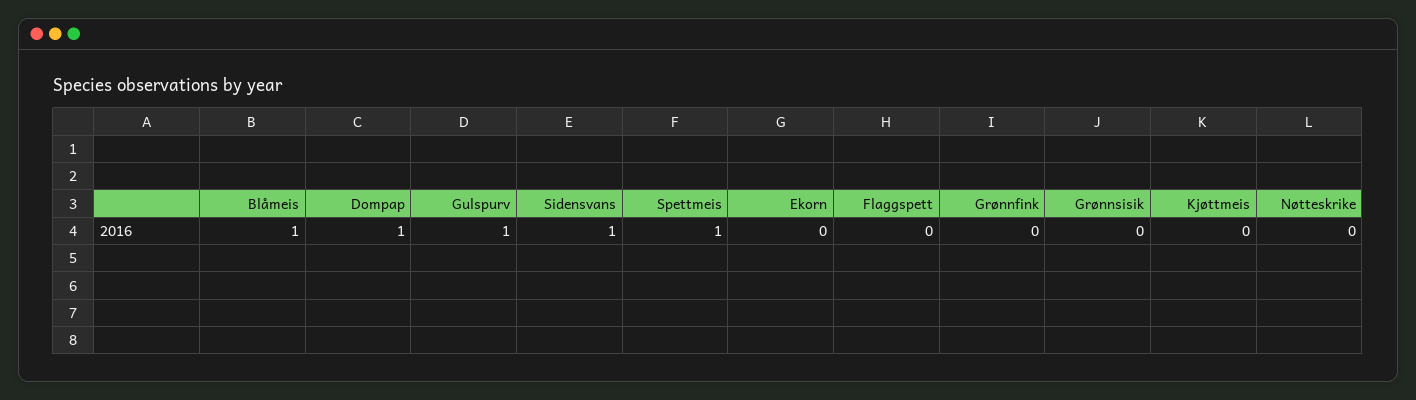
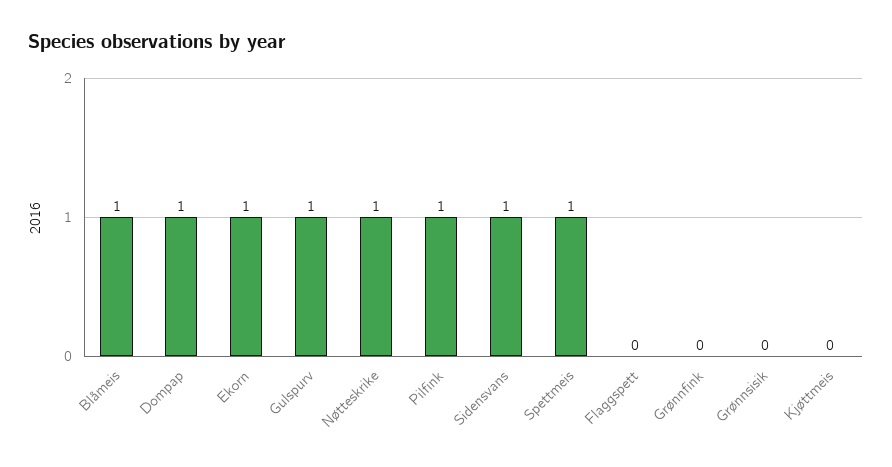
  {
    "Blåmeis": 1,
    "Dompap": 1,
    "Gulspurv": 1,
    "Sidensvans": 1,
    "Spettmeis": 1,
-   "Ekorn": 0,
+   "Ekorn": 1,
    "Flaggspett": 0,
    "Grønnfink": 0,
    "Grønnsisik": 0,
    "Kjøttmeis": 0,
-   "Nøtteskrike": 0
+   "Nøtteskrike": 1,
+   "Pilfink": 1
  }

